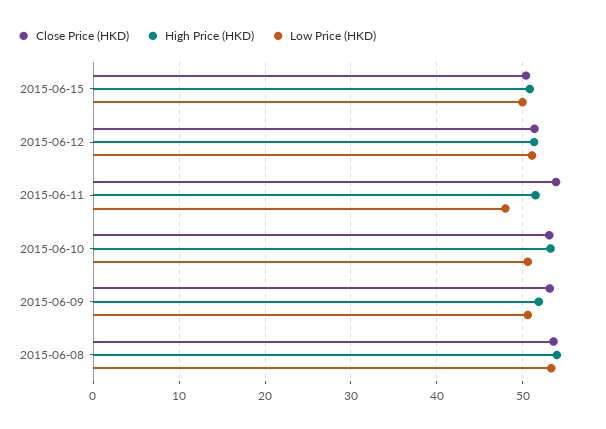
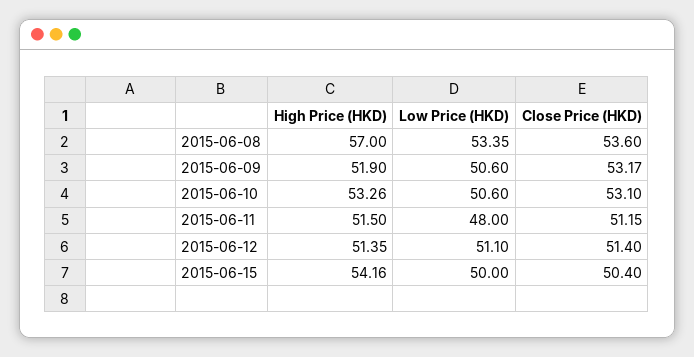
  {
    "Close Price (HKD)": {
      "2015-06-15": 50.4,
      "2015-06-12": 51.4,
-     "2015-06-11": 54,
+     "2015-06-11": 51.15,
      "2015-06-10": 53.1,
      "2015-06-09": 53.17,
      "2015-06-08": 53.6
    },
    "High Price (HKD)": {
-     "2015-06-15": 51,
+     "2015-06-15": 54.16,
      "2015-06-12": 51.35,
      "2015-06-11": 51.5,
      "2015-06-10": 53.26,
      "2015-06-09": 51.9,
-     "2015-06-08": 54
+     "2015-06-08": 57
    },
    "Low Price (HKD)": {
      "2015-06-15": 50,
      "2015-06-12": 51.1,
      "2015-06-11": 48,
      "2015-06-10": 50.6,
      "2015-06-09": 50.6,
      "2015-06-08": 53.35
    }
  }

